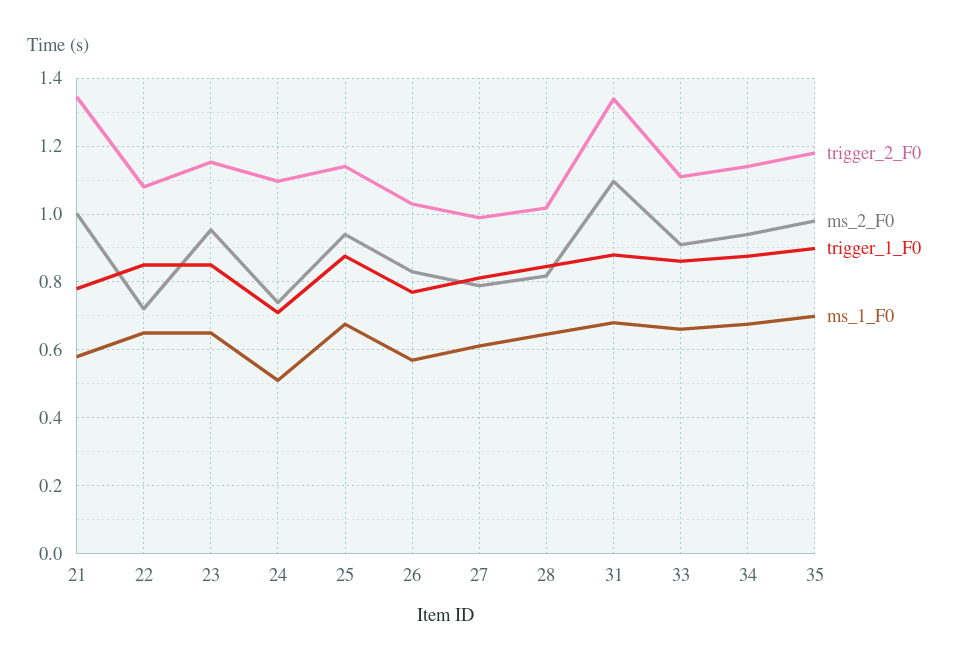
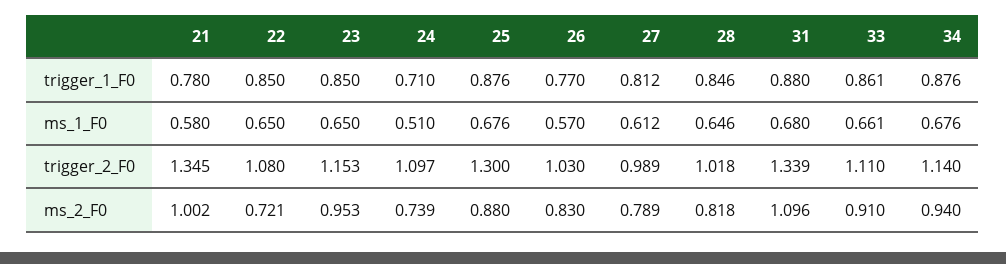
  {
    "trigger_2_F0": {
      "21": 1.345,
      "22": 1.08,
      "23": 1.153,
      "24": 1.097,
-     "25": 1.14,
+     "25": 1.3,
      "26": 1.03,
      "27": 0.989,
      "28": 1.018,
      "31": 1.339,
      "33": 1.11,
-     "34": 1.14,
+     "34": 1.14
-     "35": 1.18
    },
    "ms_2_F0": {
      "21": 1.002,
      "22": 0.721,
      "23": 0.953,
      "24": 0.739,
-     "25": 0.94,
+     "25": 0.88,
      "26": 0.83,
      "27": 0.789,
      "28": 0.818,
      "31": 1.096,
      "33": 0.91,
-     "34": 0.94,
+     "34": 0.94
-     "35": 0.98
    },
    "trigger_1_F0": {
      "21": 0.78,
      "22": 0.85,
      "23": 0.85,
      "24": 0.71,
      "25": 0.876,
      "26": 0.77,
      "27": 0.812,
      "28": 0.846,
      "31": 0.88,
      "33": 0.861,
-     "34": 0.876,
+     "34": 0.876
-     "35": 0.9
    },
    "ms_1_F0": {
      "21": 0.58,
      "22": 0.65,
      "23": 0.65,
      "24": 0.51,
      "25": 0.676,
      "26": 0.57,
      "27": 0.612,
      "28": 0.646,
      "31": 0.68,
      "33": 0.661,
-     "34": 0.676,
+     "34": 0.676
-     "35": 0.7
    }
  }

